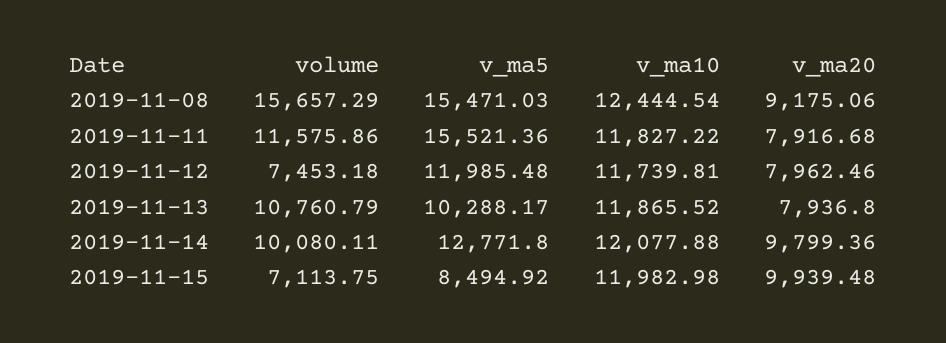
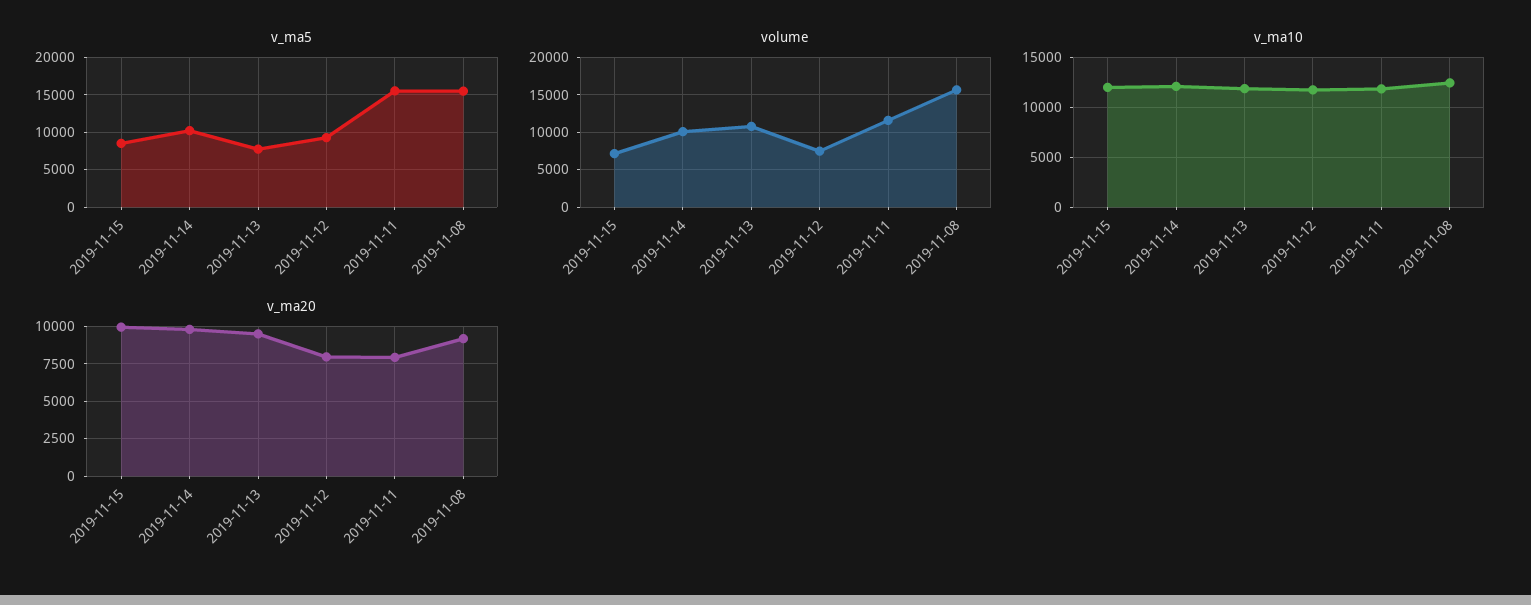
  {
    "volume": {
      "2019-11-08": 15657.29,
      "2019-11-11": 11575.86,
      "2019-11-12": 7453.18,
      "2019-11-13": 10760.79,
      "2019-11-14": 10080.11,
      "2019-11-15": 7113.75
    },
    "v_ma5": {
      "2019-11-08": 15471.03,
      "2019-11-11": 15521.36,
-     "2019-11-12": 11985.48,
+     "2019-11-12": 9000,
-     "2019-11-13": 10288.17,
+     "2019-11-13": 8000,
-     "2019-11-14": 12771.8,
+     "2019-11-14": 10000,
      "2019-11-15": 8494.92
    },
    "v_ma10": {
      "2019-11-08": 12444.54,
      "2019-11-11": 11827.22,
      "2019-11-12": 11739.81,
      "2019-11-13": 11865.52,
      "2019-11-14": 12077.88,
      "2019-11-15": 11982.98
    },
    "v_ma20": {
      "2019-11-08": 9175.06,
      "2019-11-11": 7916.68,
      "2019-11-12": 7962.46,
-     "2019-11-13": 7936.8,
+     "2019-11-13": 9500,
      "2019-11-14": 9799.36,
      "2019-11-15": 9939.48
    }
  }

